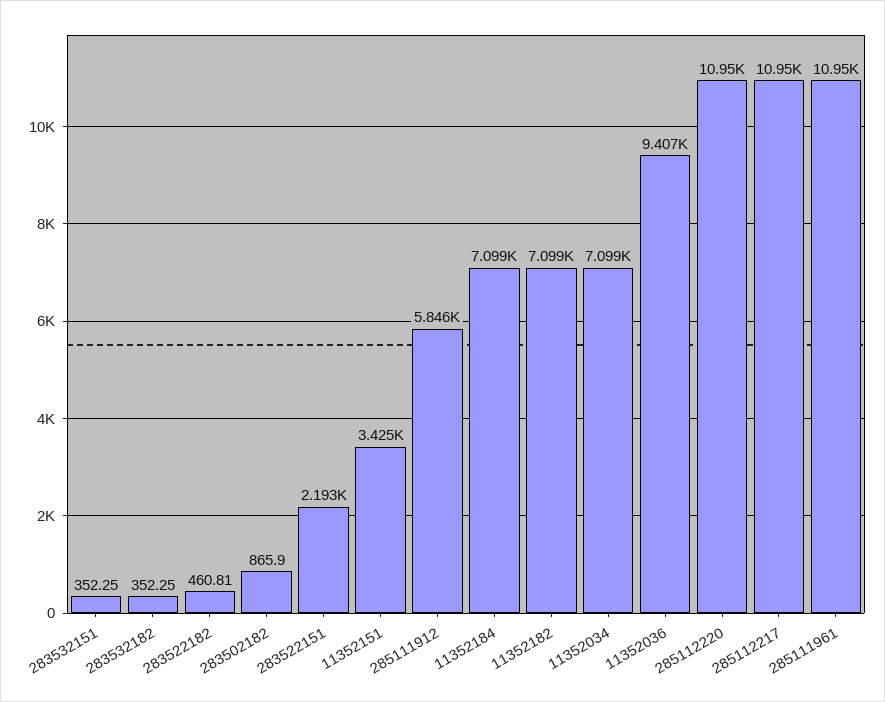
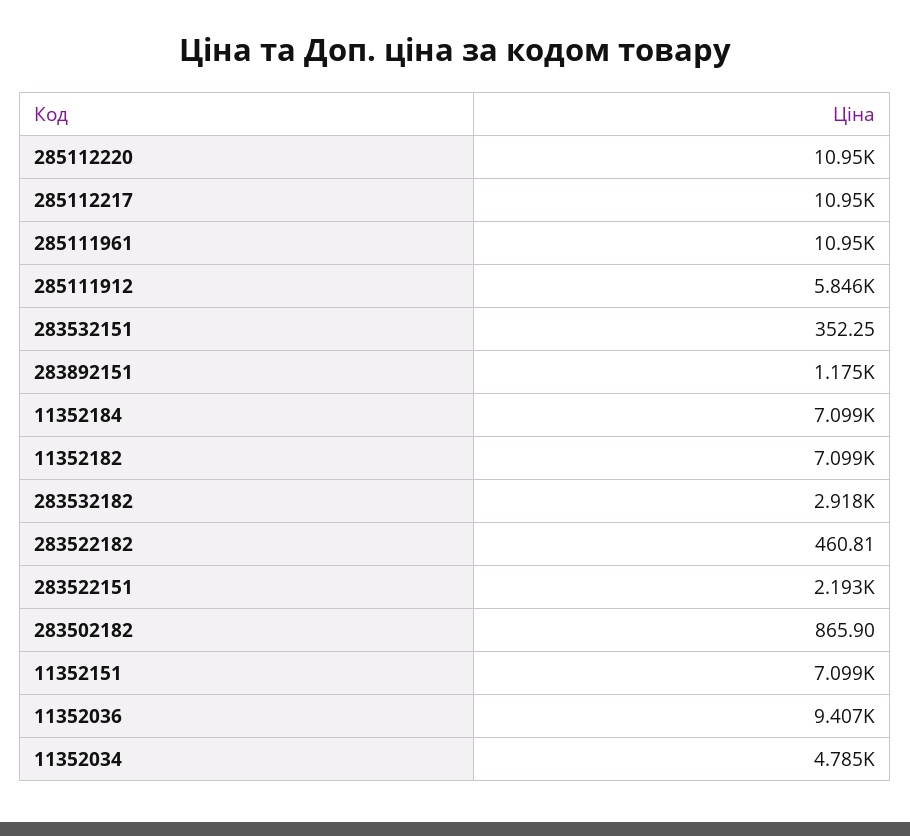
  {
    "283532151": 352.25,
-   "283532182": 352.25,
+   "283532182": 2918,
    "283522182": 460.81,
    "283502182": 865.9,
    "283522151": 2193,
-   "11352151": 3425,
+   "11352151": 7099,
    "285111912": 5846,
    "11352184": 7099,
    "11352182": 7099,
-   "11352034": 7099,
+   "11352034": 4785,
    "11352036": 9407,
    "285112220": 10950,
    "285112217": 10950,
-   "285111961": 10950
+   "285111961": 10950,
+   "283892151": 1175
  }

